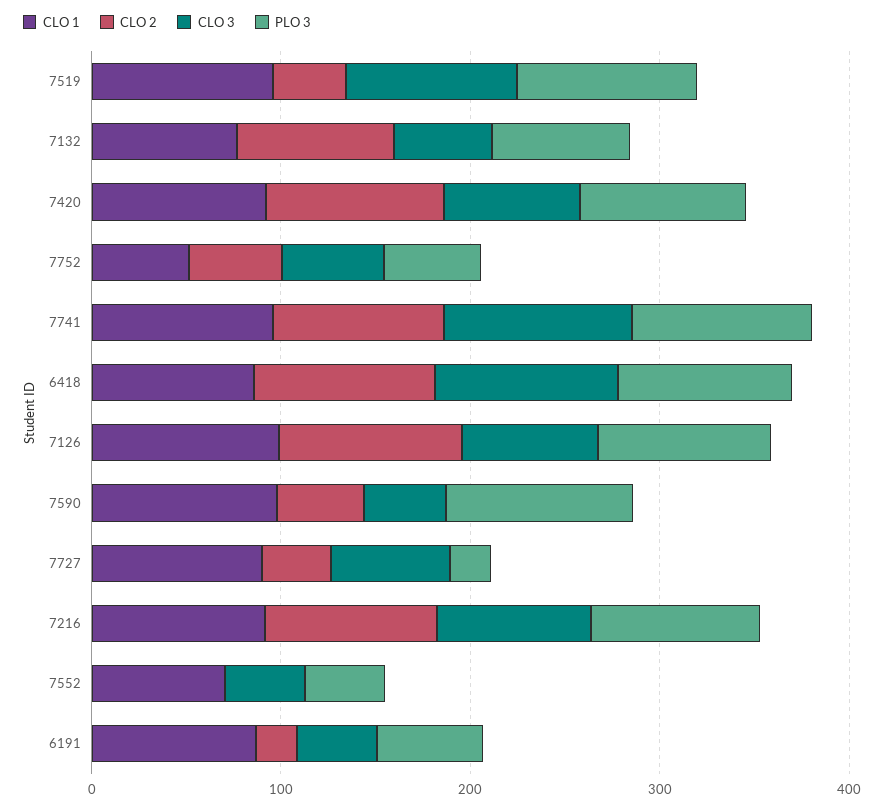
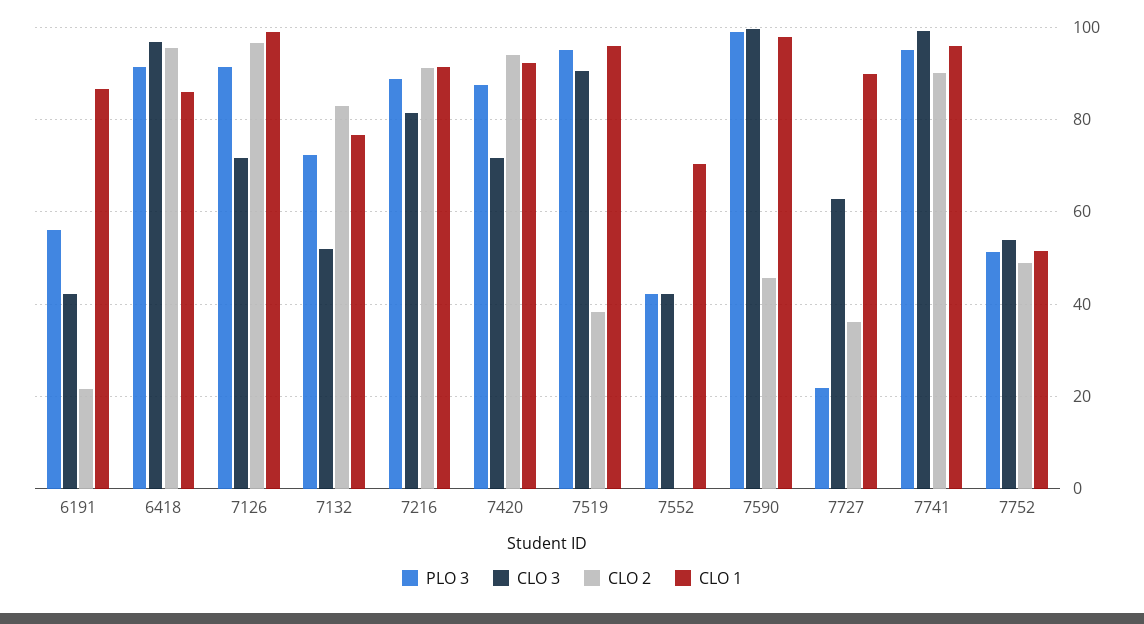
  {
    "CLO 1": {
      "7519": 96,
      "7132": 76,
      "7420": 92,
      "7752": 52,
      "7741": 96,
      "6418": 86,
      "7126": 100,
      "7590": 98,
      "7727": 90,
      "7216": 92,
      "7552": 70,
      "6191": 86
    },
    "CLO 2": {
      "7519": 38,
      "7132": 82,
      "7420": 94,
      "7752": 48,
      "7741": 90,
      "6418": 96,
      "7126": 96,
      "7590": 46,
      "7727": 36,
      "7216": 92,
      "7552": 0,
      "6191": 22
    },
    "CLO 3": {
      "7519": 90,
      "7132": 52,
      "7420": 72,
      "7752": 54,
      "7741": 100,
      "6418": 96,
      "7126": 72,
-     "7590": 40,
+     "7590": 100,
      "7727": 62,
      "7216": 82,
      "7552": 42,
      "6191": 42
    },
    "PLO 3": {
      "7519": 96,
      "7132": 72,
      "7420": 88,
      "7752": 52,
      "7741": 94,
      "6418": 92,
      "7126": 92,
      "7590": 98,
      "7727": 22,
      "7216": 88,
      "7552": 42,
      "6191": 56
    }
  }

